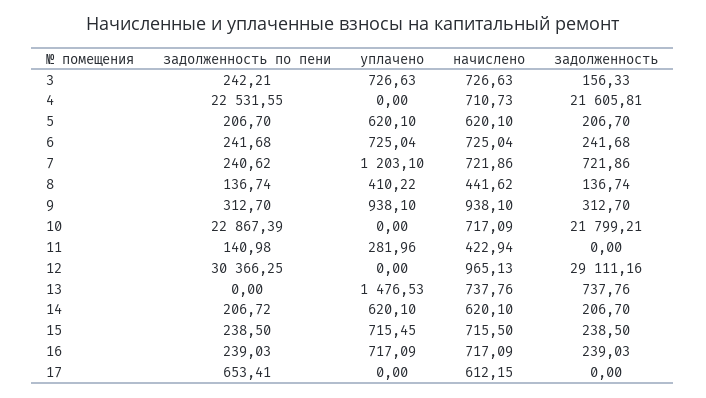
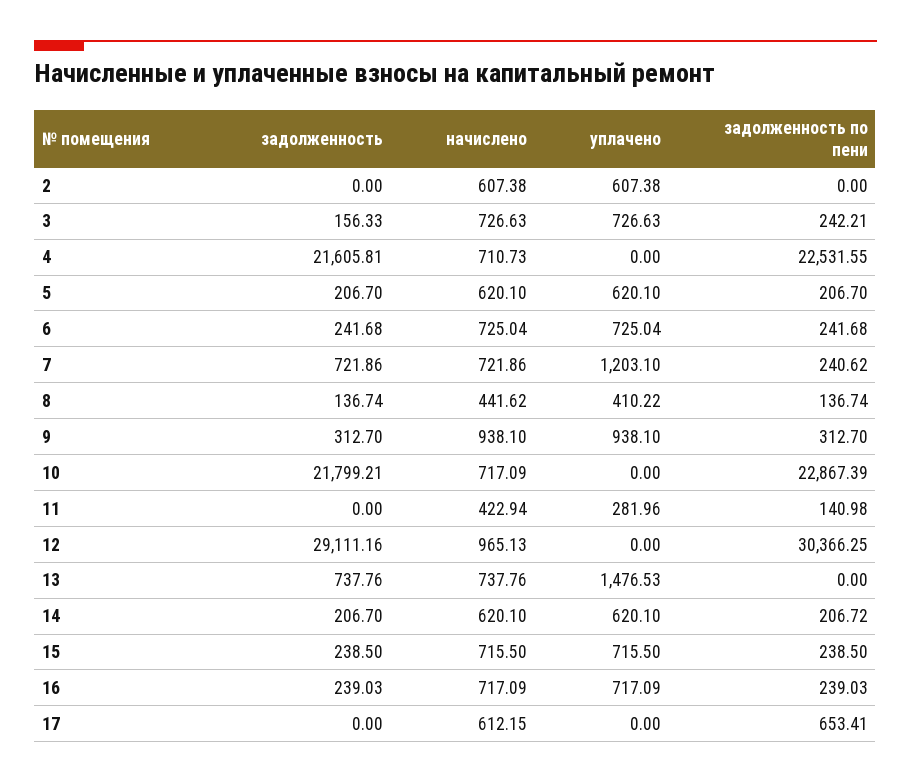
  {
    "задолженность по пени": {
      "3": 242.21,
      "4": 22531.55,
      "5": 206.7,
      "6": 241.68,
      "7": 240.62,
      "8": 136.74,
      "9": 312.7,
      "10": 22867.39,
      "11": 140.98,
      "12": 30366.25,
      "13": 0,
      "14": 206.72,
      "15": 238.5,
      "16": 239.03,
-     "17": 653.41
+     "17": 653.41,
+     "2": 0
    },
    "уплачено": {
      "3": 726.63,
      "4": 0,
      "5": 620.1,
      "6": 725.04,
      "7": 1203.1,
      "8": 410.22,
      "9": 938.1,
      "10": 0,
      "11": 281.96,
      "12": 0,
      "13": 1476.53,
      "14": 620.1,
-     "15": 715.45,
+     "15": 715.5,
      "16": 717.09,
-     "17": 0
+     "17": 0,
+     "2": 607.38
    },
    "начислено": {
      "3": 726.63,
      "4": 710.73,
      "5": 620.1,
      "6": 725.04,
      "7": 721.86,
      "8": 441.62,
      "9": 938.1,
      "10": 717.09,
      "11": 422.94,
      "12": 965.13,
      "13": 737.76,
      "14": 620.1,
      "15": 715.5,
      "16": 717.09,
-     "17": 612.15
+     "17": 612.15,
+     "2": 607.38
    },
    "задолженность": {
      "3": 156.33,
      "4": 21605.81,
      "5": 206.7,
      "6": 241.68,
      "7": 721.86,
      "8": 136.74,
      "9": 312.7,
      "10": 21799.21,
      "11": 0,
      "12": 29111.16,
      "13": 737.76,
      "14": 206.7,
      "15": 238.5,
      "16": 239.03,
-     "17": 0
+     "17": 0,
+     "2": 0
    }
  }

